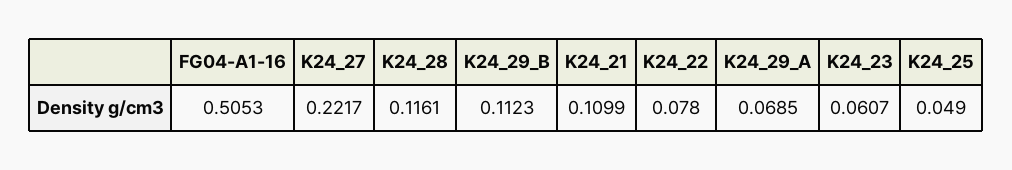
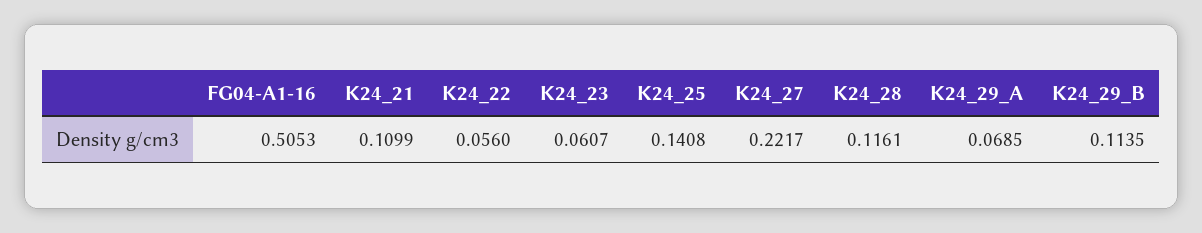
  {
    "FG04-A1-16": 0.5053,
    "K24_27": 0.2217,
    "K24_28": 0.1161,
-   "K24_29_B": 0.1123,
+   "K24_29_B": 0.1135,
    "K24_21": 0.1099,
-   "K24_22": 0.078,
+   "K24_22": 0.056,
    "K24_29_A": 0.0685,
    "K24_23": 0.0607,
-   "K24_25": 0.049
+   "K24_25": 0.1408
  }

